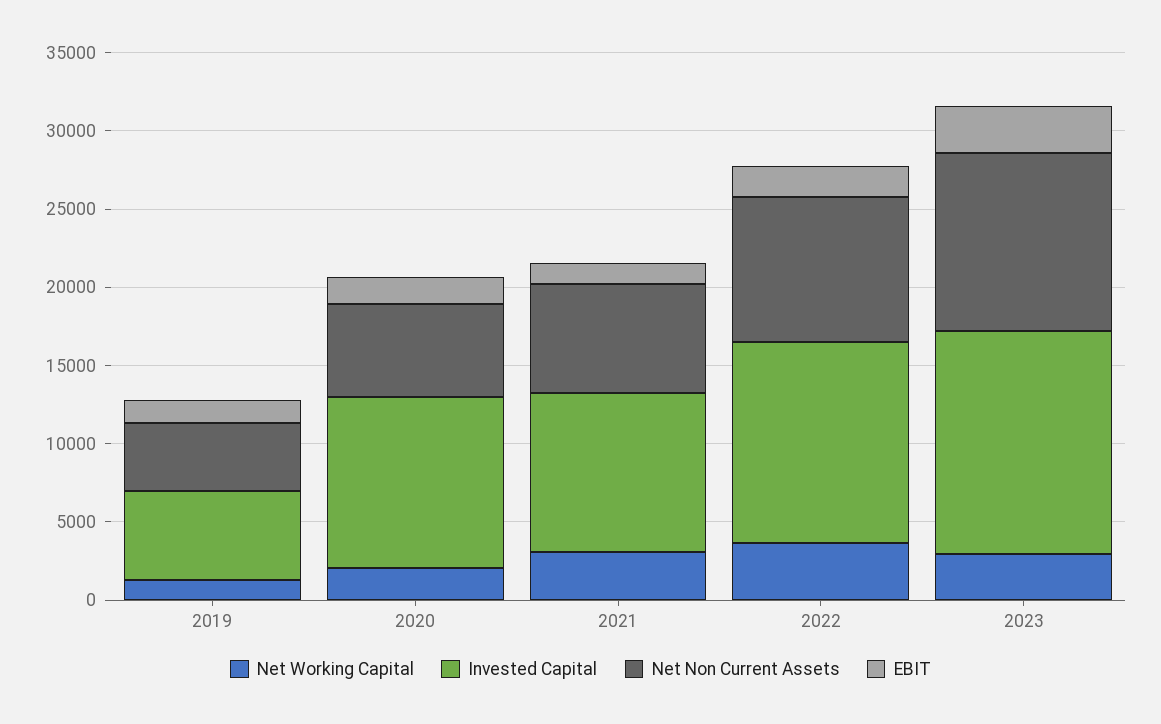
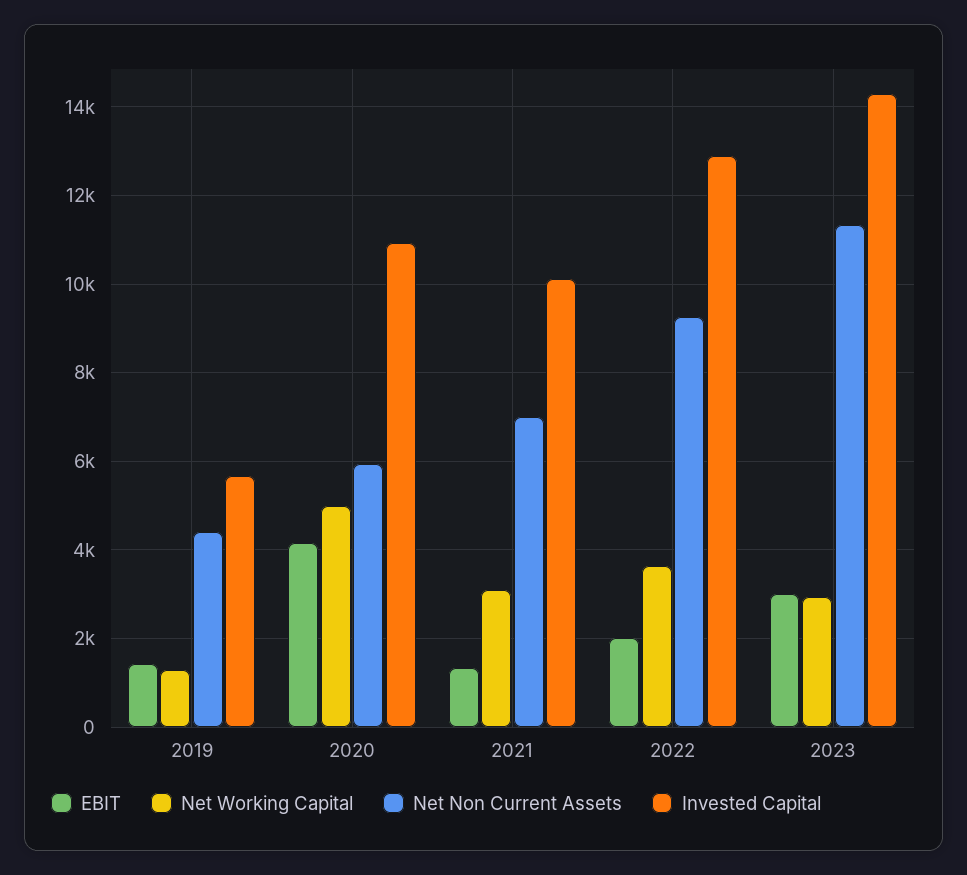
  {
    "Net Working Capital": {
      "2019": 1200,
-     "2020": 2000,
+     "2020": 5000,
      "2021": 3200,
      "2022": 3600,
      "2023": 3000
    },
    "Invested Capital": {
      "2019": 5600,
      "2020": 11000,
      "2021": 10200,
      "2022": 12800,
      "2023": 14200
    },
    "Net Non Current Assets": {
      "2019": 4400,
      "2020": 6000,
      "2021": 7000,
      "2022": 9200,
      "2023": 11400
    },
    "EBIT": {
      "2019": 1400,
-     "2020": 2000,
+     "2020": 4200,
      "2021": 1400,
      "2022": 2000,
      "2023": 3000
    }
  }

